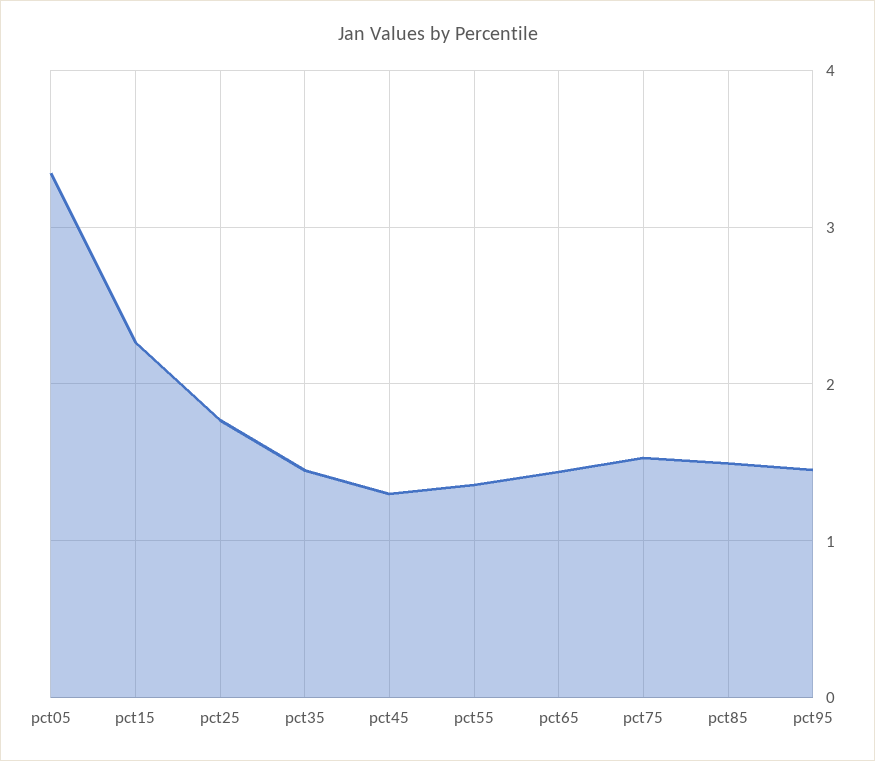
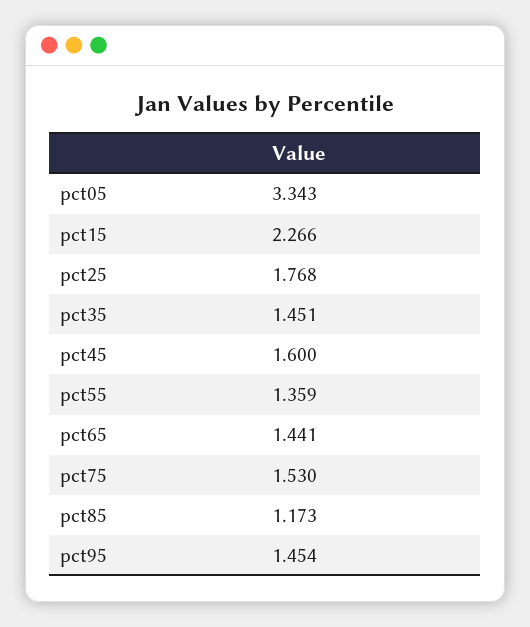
  {
    "pct05": 3.343,
    "pct15": 2.266,
    "pct25": 1.768,
    "pct35": 1.451,
-   "pct45": 1.3,
+   "pct45": 1.6,
    "pct55": 1.359,
    "pct65": 1.441,
    "pct75": 1.53,
-   "pct85": 1.5,
+   "pct85": 1.173,
    "pct95": 1.454
  }

